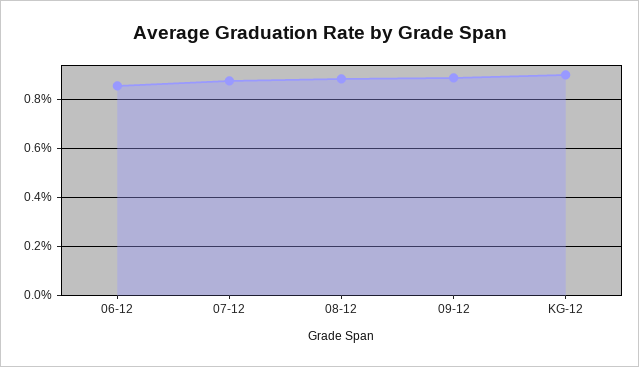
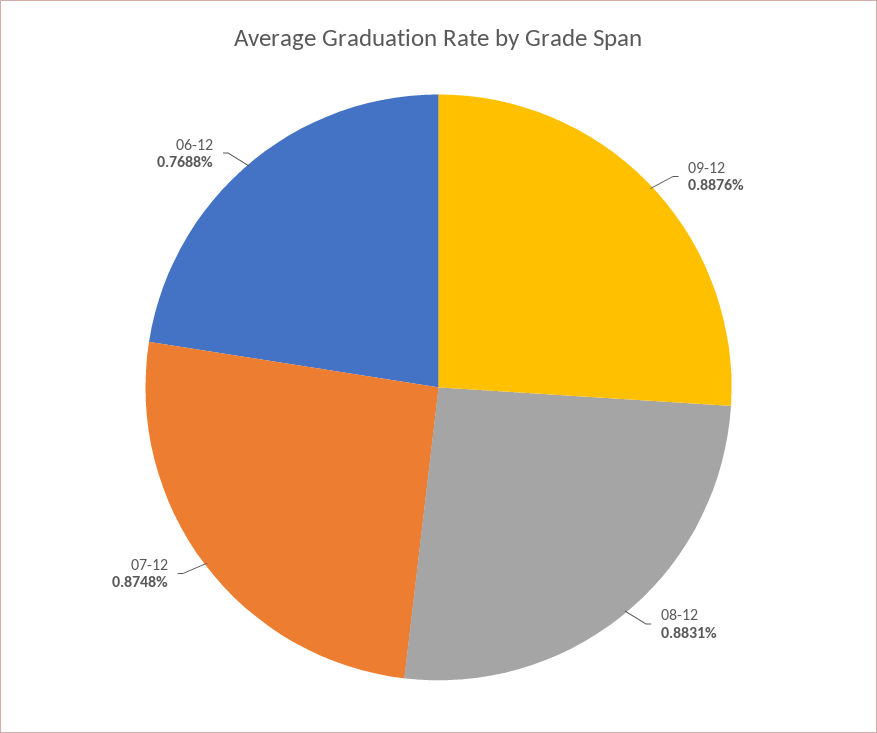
  {
-   "06-12": 0.85,
+   "06-12": 0.7688,
    "07-12": 0.8748,
    "08-12": 0.8831,
-   "09-12": 0.8876,
+   "09-12": 0.8876
-   "KG-12": 0.9
  }

